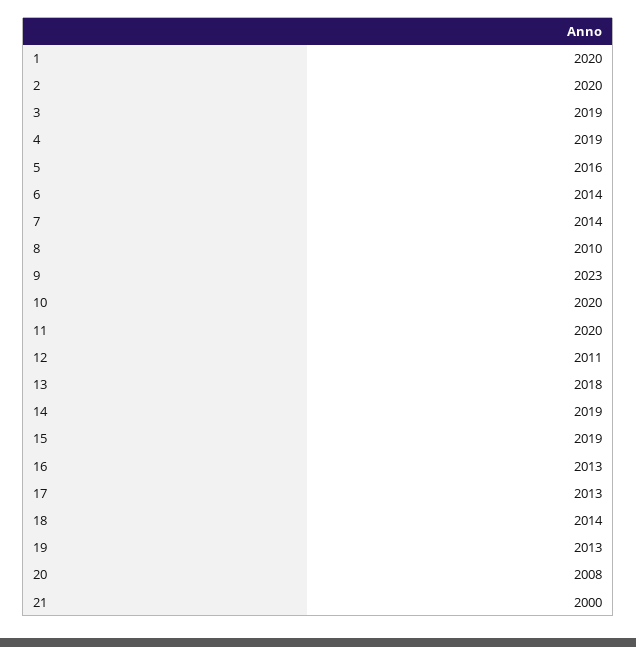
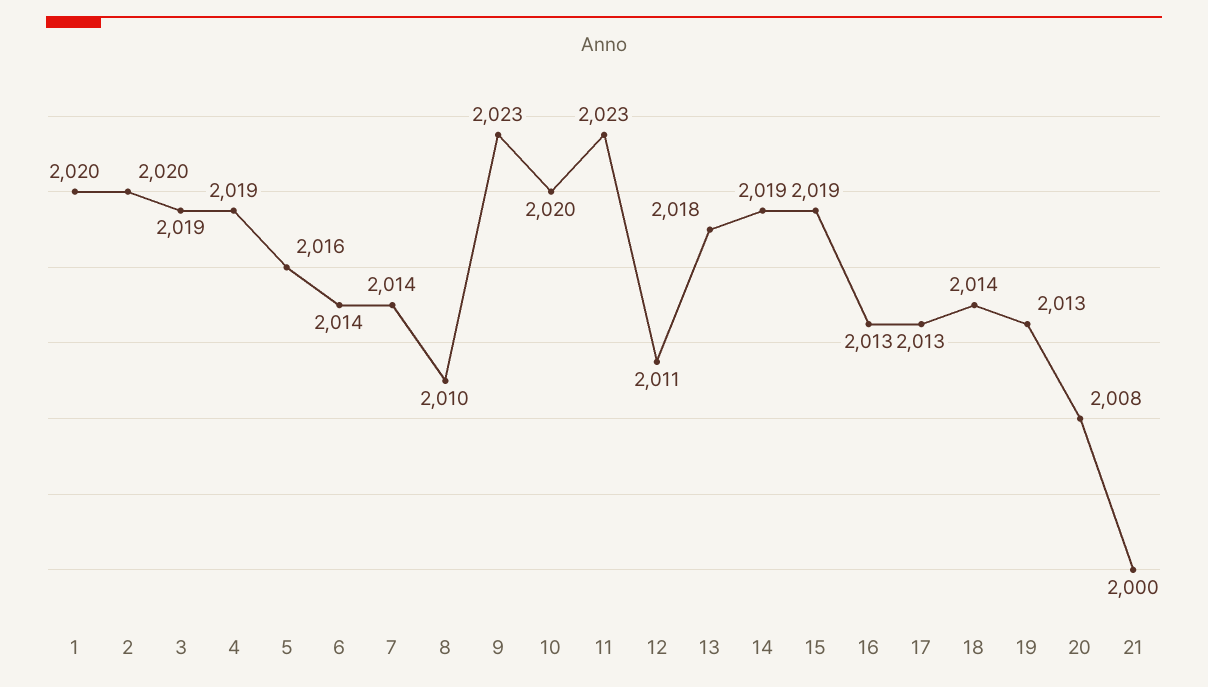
  {
    "1": 2020,
    "2": 2020,
    "3": 2019,
    "4": 2019,
    "5": 2016,
    "6": 2014,
    "7": 2014,
    "8": 2010,
    "9": 2023,
    "10": 2020,
-   "11": 2020,
+   "11": 2023,
    "12": 2011,
    "13": 2018,
    "14": 2019,
    "15": 2019,
    "16": 2013,
    "17": 2013,
    "18": 2014,
    "19": 2013,
    "20": 2008,
    "21": 2000
  }

